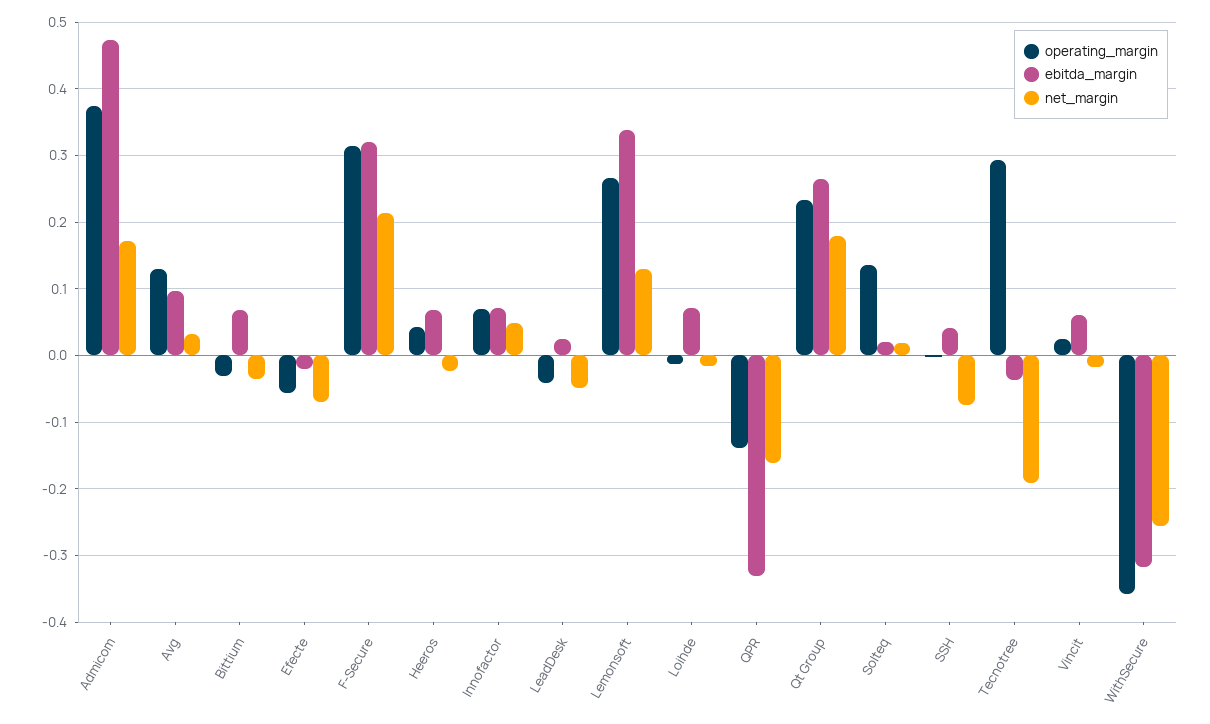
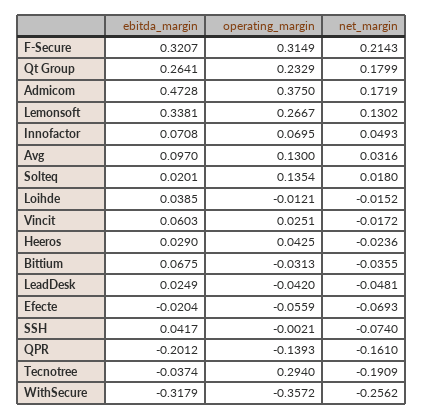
  {
    "operating_margin": {
      "Admicom": 0.375,
      "Avg": 0.13,
      "Bittium": -0.0313,
      "Efecte": -0.0559,
      "F-Secure": 0.3149,
      "Heeros": 0.0425,
      "Innofactor": 0.0695,
      "LeadDesk": -0.042,
      "Lemonsoft": 0.2667,
      "Loihde": -0.0121,
      "QPR": -0.1393,
      "Qt Group": 0.2329,
      "Solteq": 0.1354,
      "SSH": -0.0021,
      "Tecnotree": 0.294,
      "Vincit": 0.0251,
      "WithSecure": -0.3572
    },
    "ebitda_margin": {
      "Admicom": 0.4728,
      "Avg": 0.097,
      "Bittium": 0.0675,
      "Efecte": -0.0204,
      "F-Secure": 0.3207,
-     "Heeros": 0.07,
+     "Heeros": 0.029,
      "Innofactor": 0.0708,
      "LeadDesk": 0.0249,
      "Lemonsoft": 0.3381,
-     "Loihde": 0.07,
+     "Loihde": 0.0385,
-     "QPR": -0.33,
+     "QPR": -0.2012,
      "Qt Group": 0.2641,
      "Solteq": 0.0201,
      "SSH": 0.0417,
      "Tecnotree": -0.0374,
      "Vincit": 0.0603,
      "WithSecure": -0.3179
    },
    "net_margin": {
      "Admicom": 0.1719,
      "Avg": 0.0316,
      "Bittium": -0.0355,
      "Efecte": -0.0693,
      "F-Secure": 0.2143,
      "Heeros": -0.0236,
      "Innofactor": 0.0493,
      "LeadDesk": -0.0481,
      "Lemonsoft": 0.1302,
      "Loihde": -0.0152,
      "QPR": -0.161,
      "Qt Group": 0.1799,
      "Solteq": 0.018,
      "SSH": -0.074,
      "Tecnotree": -0.1909,
      "Vincit": -0.0172,
      "WithSecure": -0.2562
    }
  }

